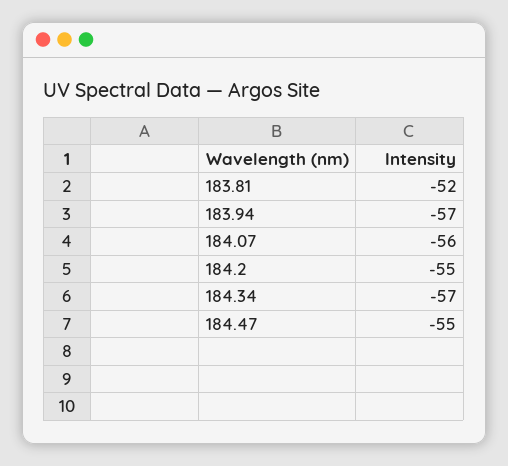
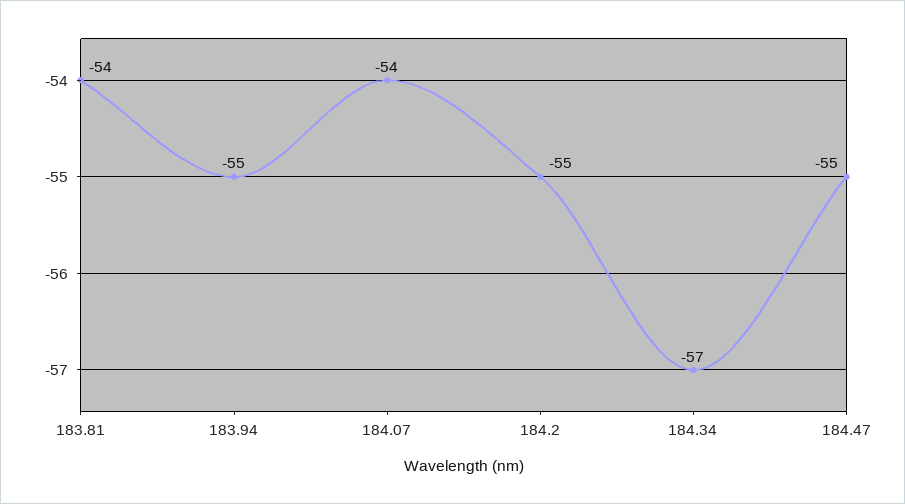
  {
-   "183.81": -52,
+   "183.81": -54,
-   "183.94": -57,
+   "183.94": -55,
-   "184.07": -56,
+   "184.07": -54,
    "184.2": -55,
    "184.34": -57,
    "184.47": -55
  }

